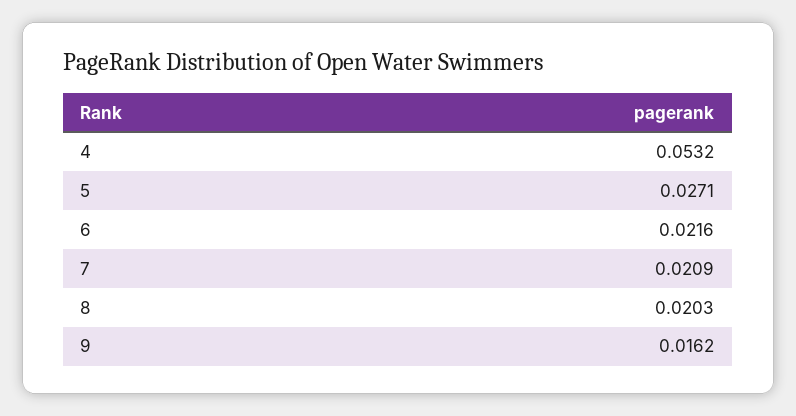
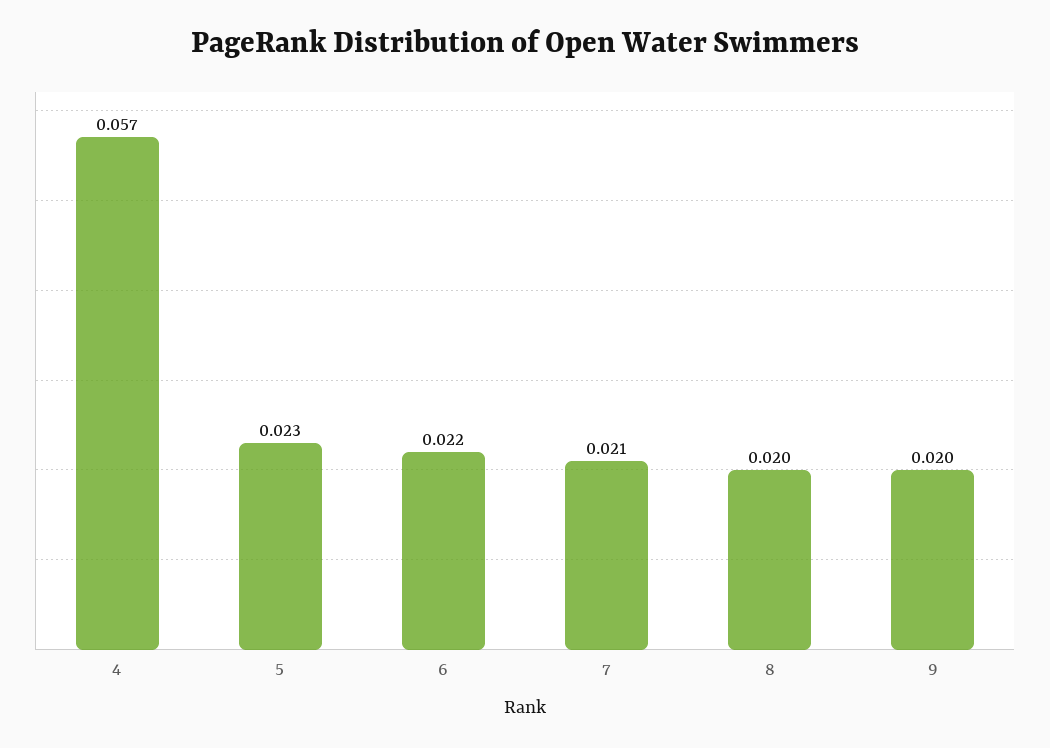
  {
-   "4": 0.0532,
+   "4": 0.057,
-   "5": 0.0271,
+   "5": 0.023,
    "6": 0.0216,
    "7": 0.0209,
    "8": 0.0203,
-   "9": 0.0162
+   "9": 0.02
  }

